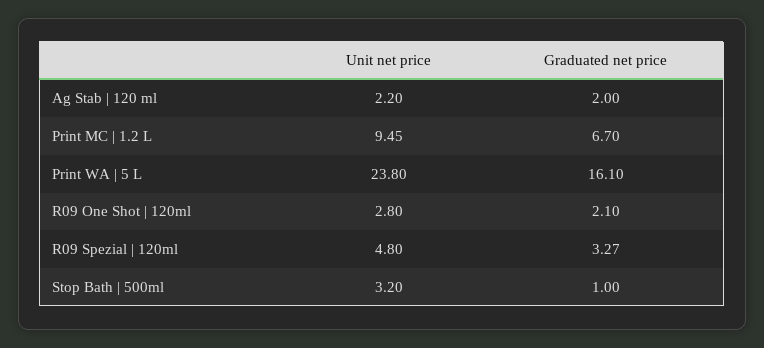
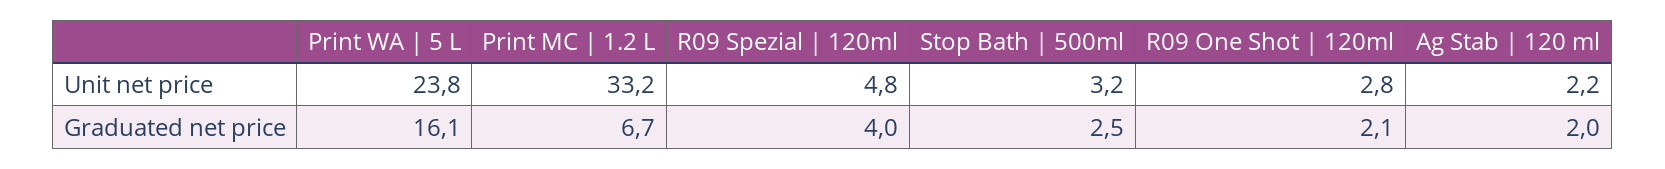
  {
    "Unit net price": {
      "Ag Stab | 120 ml": 2.2,
-     "Print MC | 1.2 L": 9.45,
+     "Print MC | 1.2 L": 33.2,
      "Print WA | 5 L": 23.8,
      "R09 One Shot | 120ml": 2.8,
      "R09 Spezial | 120ml": 4.8,
      "Stop Bath | 500ml": 3.2
    },
    "Graduated net price": {
      "Ag Stab | 120 ml": 2,
      "Print MC | 1.2 L": 6.7,
      "Print WA | 5 L": 16.1,
      "R09 One Shot | 120ml": 2.1,
-     "R09 Spezial | 120ml": 3.27,
+     "R09 Spezial | 120ml": 4,
-     "Stop Bath | 500ml": 1
+     "Stop Bath | 500ml": 2.5
    }
  }

